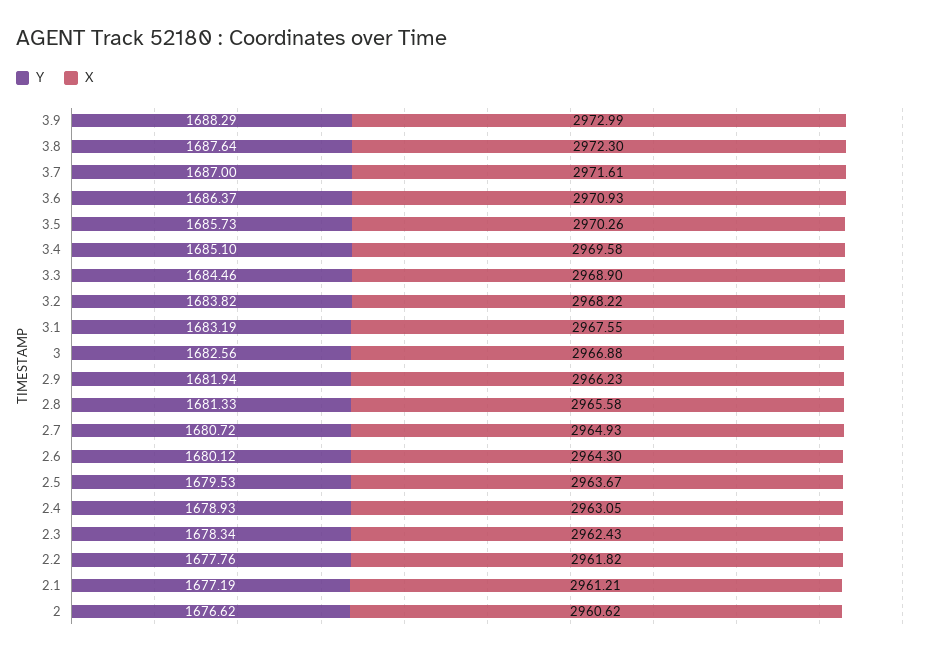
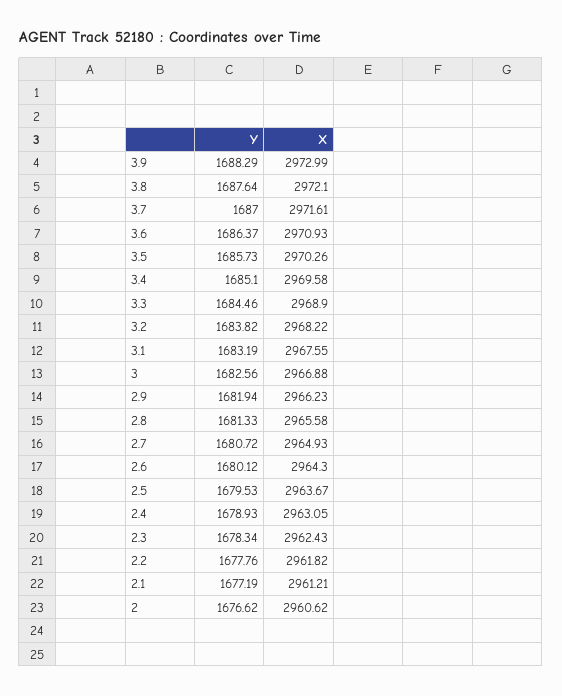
  {
    "Y": {
      "3.9": 1688.29,
      "3.8": 1687.64,
      "3.7": 1687,
      "3.6": 1686.37,
      "3.5": 1685.73,
      "3.4": 1685.1,
      "3.3": 1684.46,
      "3.2": 1683.82,
      "3.1": 1683.19,
      "3": 1682.56,
      "2.9": 1681.94,
      "2.8": 1681.33,
      "2.7": 1680.72,
      "2.6": 1680.12,
      "2.5": 1679.53,
      "2.4": 1678.93,
      "2.3": 1678.34,
      "2.2": 1677.76,
      "2.1": 1677.19,
      "2": 1676.62
    },
    "X": {
      "3.9": 2972.99,
-     "3.8": 2972.3,
+     "3.8": 2972.1,
      "3.7": 2971.61,
      "3.6": 2970.93,
      "3.5": 2970.26,
      "3.4": 2969.58,
      "3.3": 2968.9,
      "3.2": 2968.22,
      "3.1": 2967.55,
      "3": 2966.88,
      "2.9": 2966.23,
      "2.8": 2965.58,
      "2.7": 2964.93,
      "2.6": 2964.3,
      "2.5": 2963.67,
      "2.4": 2963.05,
      "2.3": 2962.43,
      "2.2": 2961.82,
      "2.1": 2961.21,
      "2": 2960.62
    }
  }

